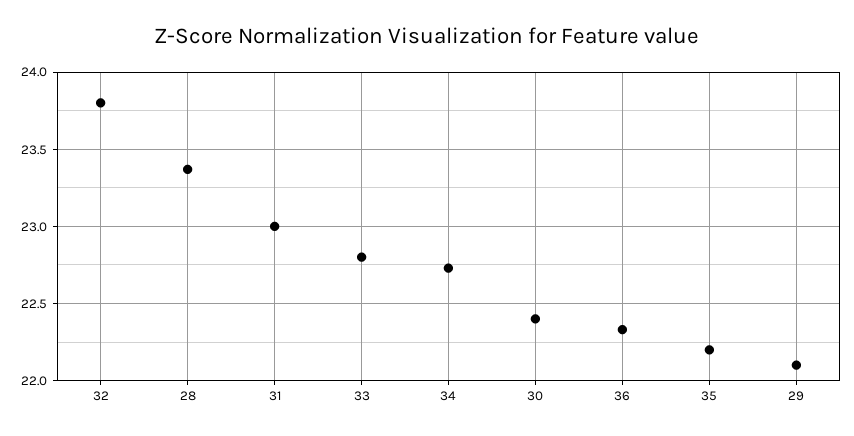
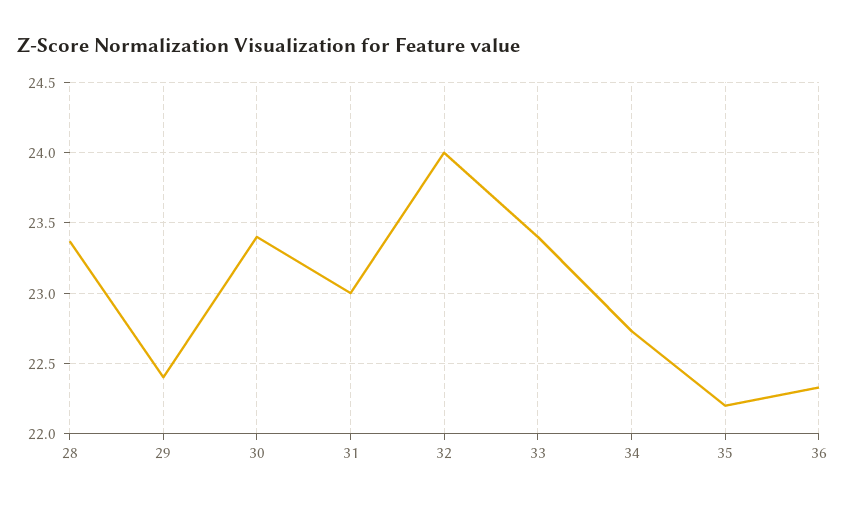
  {
-   "32": 23.8,
+   "32": 24,
    "28": 23.35,
    "31": 23,
-   "33": 22.8,
+   "33": 23.4,
    "34": 22.75,
-   "30": 22.4,
+   "30": 23.4,
    "36": 22.35,
    "35": 22.2,
-   "29": 22.1
+   "29": 22.4
  }

